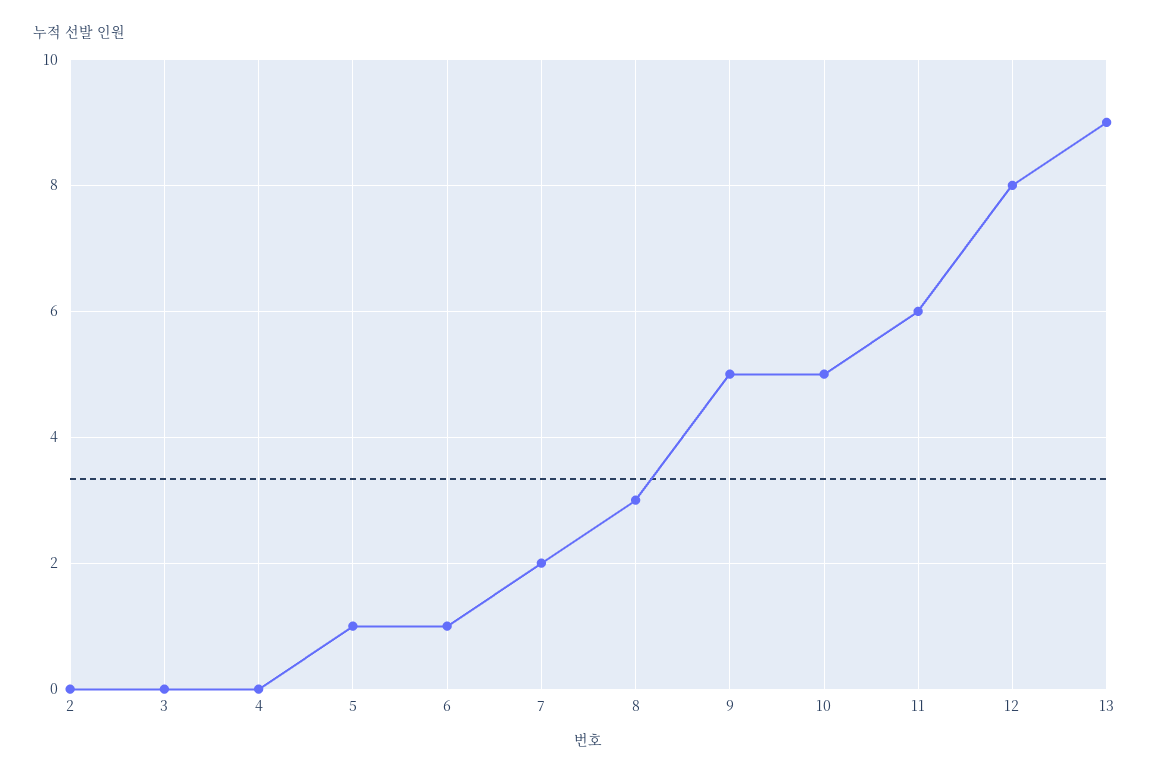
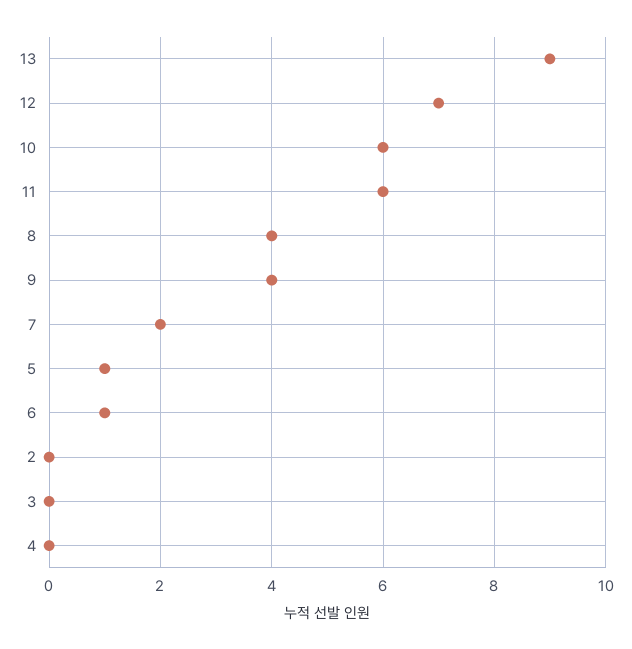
  {
    "2": 0,
    "3": 0,
    "4": 0,
    "5": 1,
    "6": 1,
    "7": 2,
-   "8": 3,
+   "8": 4,
-   "9": 5,
+   "9": 4,
-   "10": 5,
+   "10": 6,
    "11": 6,
-   "12": 8,
+   "12": 7,
    "13": 9
  }

